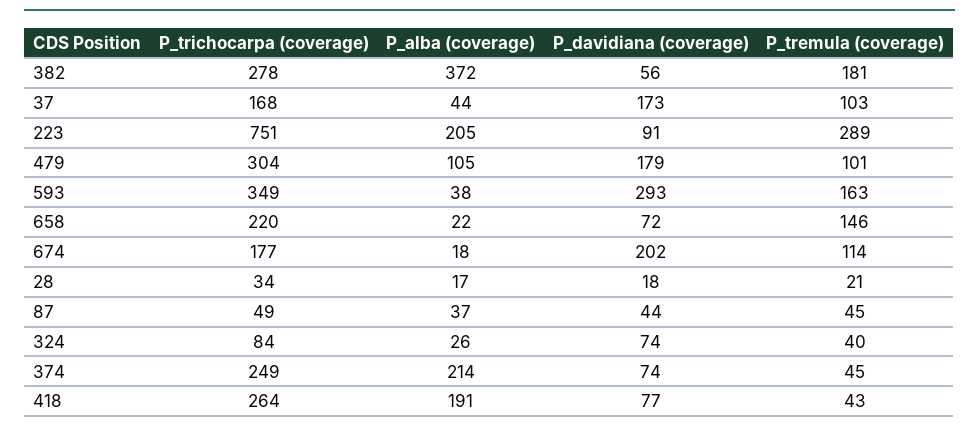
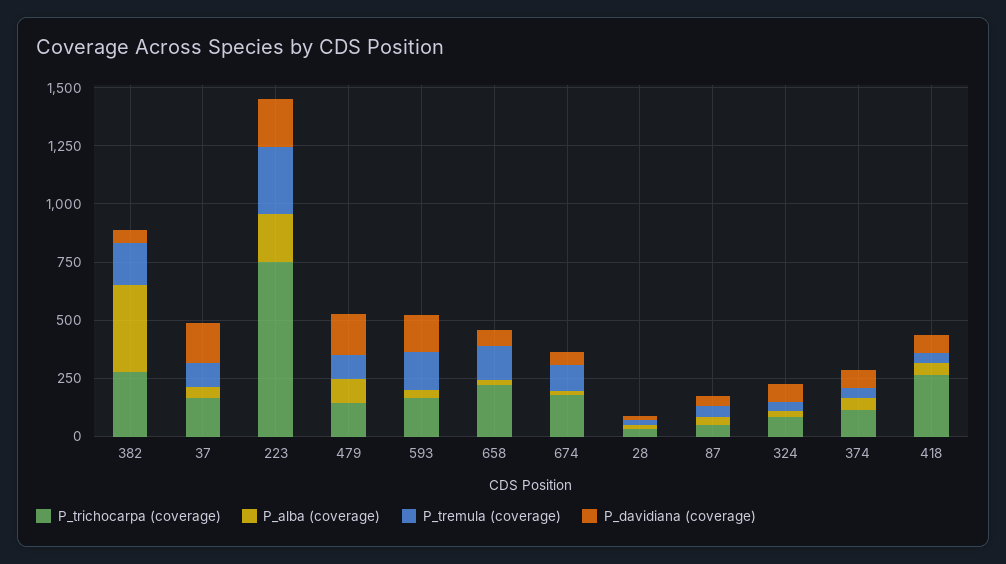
  {
    "P_trichocarpa (coverage)": {
      "382": 278,
      "37": 168,
      "223": 751,
-     "479": 304,
+     "479": 150,
-     "593": 349,
+     "593": 150,
      "658": 220,
      "674": 177,
      "28": 34,
      "87": 49,
      "324": 84,
-     "374": 249,
+     "374": 100,
      "418": 264
    },
    "P_alba (coverage)": {
      "382": 372,
      "37": 44,
      "223": 205,
      "479": 105,
      "593": 38,
      "658": 22,
      "674": 18,
      "28": 17,
      "87": 37,
      "324": 26,
-     "374": 214,
+     "374": 50,
-     "418": 191
+     "418": 50
    },
    "P_davidiana (coverage)": {
      "382": 56,
      "37": 173,
-     "223": 91,
+     "223": 200,
      "479": 179,
-     "593": 293,
+     "593": 150,
      "658": 72,
-     "674": 202,
+     "674": 50,
      "28": 18,
      "87": 44,
      "324": 74,
      "374": 74,
      "418": 77
    },
    "P_tremula (coverage)": {
      "382": 181,
      "37": 103,
      "223": 289,
      "479": 101,
      "593": 163,
      "658": 146,
      "674": 114,
      "28": 21,
      "87": 45,
      "324": 40,
      "374": 45,
      "418": 43
    }
  }

